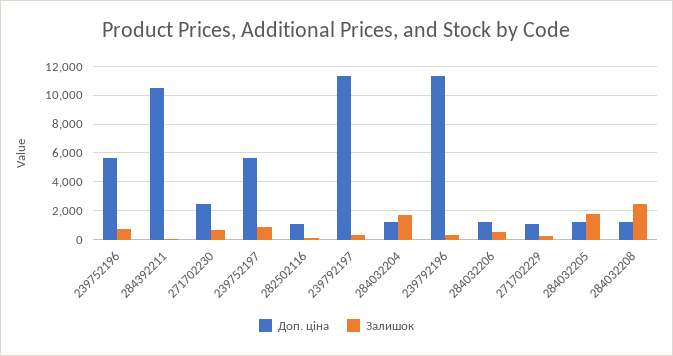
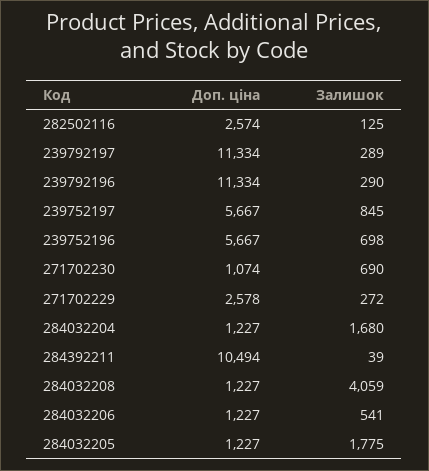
  {
    "Доп. ціна": {
      "239752196": 5667,
      "284392211": 10494,
-     "271702230": 2500,
+     "271702230": 1074,
      "239752197": 5667,
-     "282502116": 1000,
+     "282502116": 2574,
      "239792197": 11334,
      "284032204": 1227,
      "239792196": 11334,
      "284032206": 1227,
-     "271702229": 1000,
+     "271702229": 2578,
      "284032205": 1227,
      "284032208": 1227
    },
    "Залишок": {
      "239752196": 698,
      "284392211": 39,
      "271702230": 690,
      "239752197": 845,
      "282502116": 125,
      "239792197": 289,
      "284032204": 1680,
      "239792196": 290,
      "284032206": 541,
      "271702229": 272,
      "284032205": 1775,
-     "284032208": 2500
+     "284032208": 4059
    }
  }

